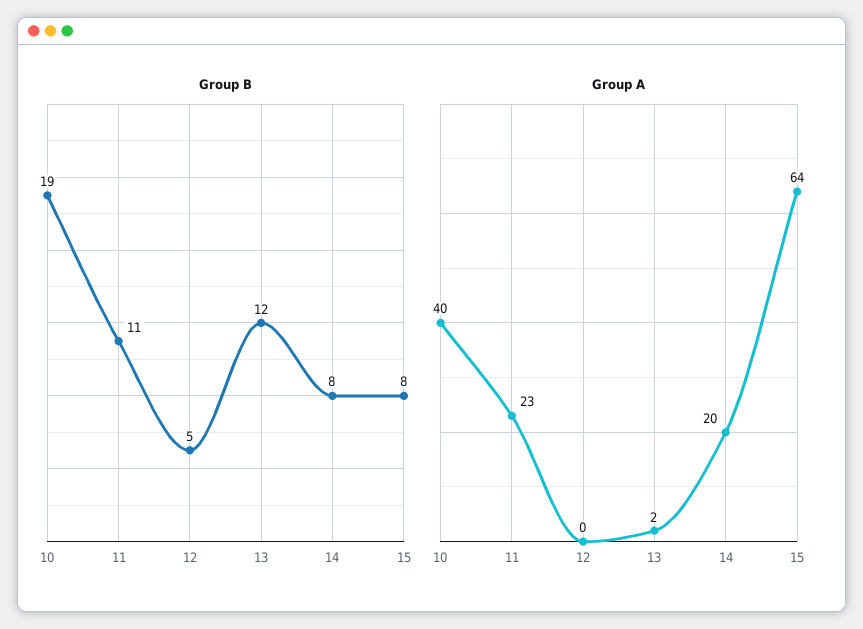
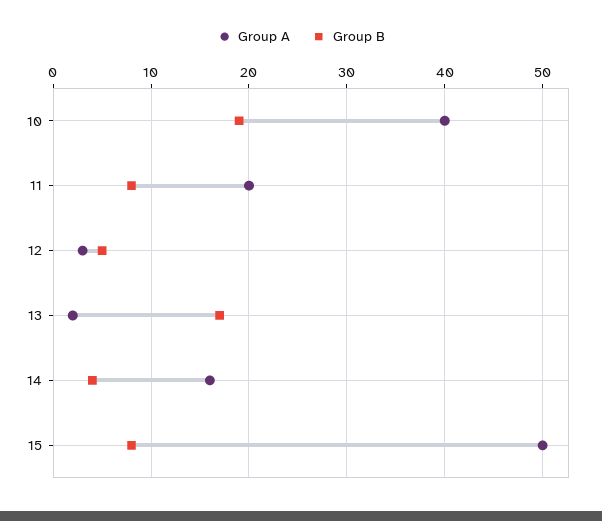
  {
    "Group B": {
      "10": 19,
-     "11": 11,
+     "11": 8,
      "12": 5,
-     "13": 12,
+     "13": 17,
-     "14": 8,
+     "14": 4,
      "15": 8
    },
    "Group A": {
      "10": 40,
-     "11": 23,
+     "11": 20,
-     "12": 0,
+     "12": 3,
      "13": 2,
-     "14": 20,
+     "14": 16,
-     "15": 64
+     "15": 50
    }
  }

